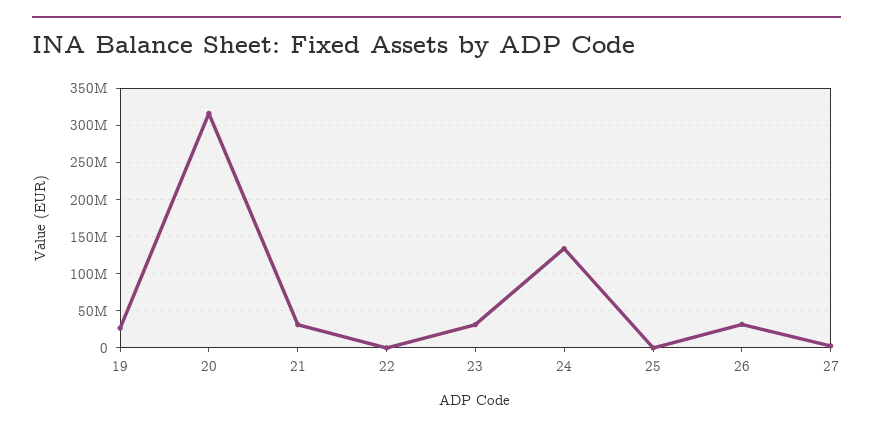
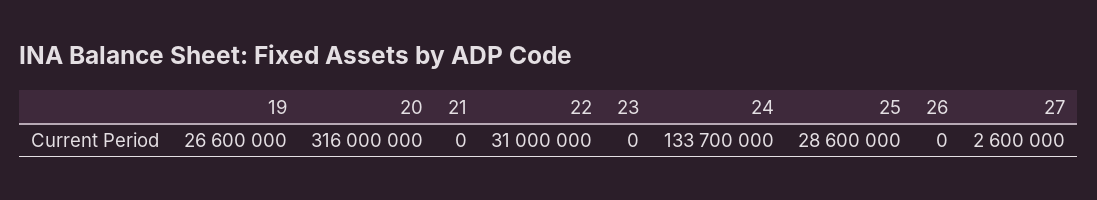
  {
    "19": 26600000,
    "20": 316000000,
-   "21": 30000000,
+   "21": 0,
-   "22": 0,
+   "22": 31000000,
-   "23": 30000000,
+   "23": 0,
    "24": 133700000,
-   "25": 0,
+   "25": 28600000,
-   "26": 30000000,
+   "26": 0,
    "27": 2600000
  }

